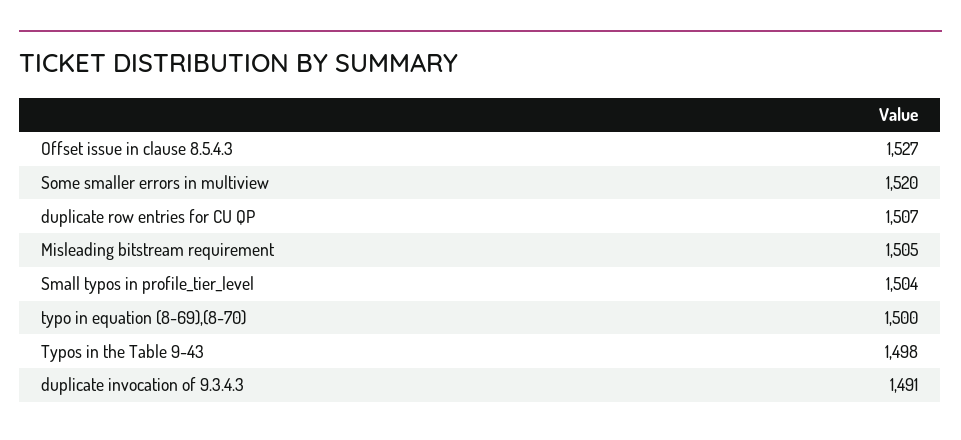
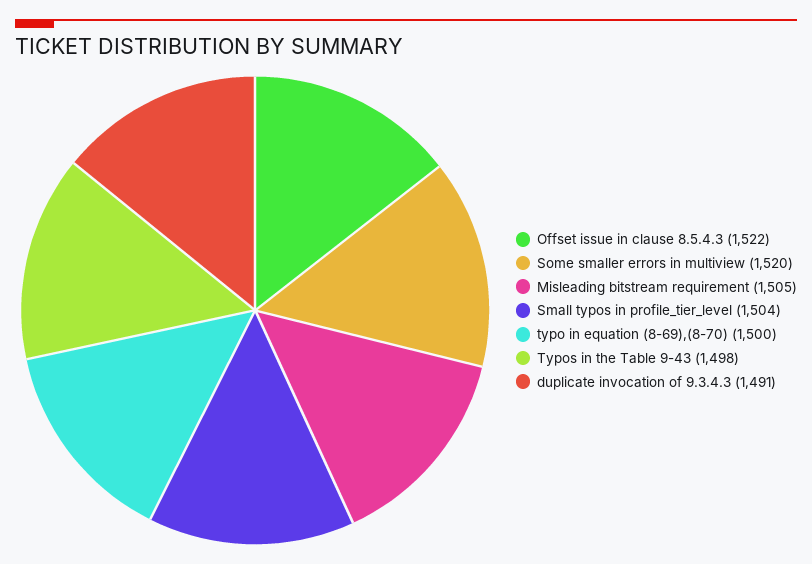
  {
-   "Offset issue in clause 8.5.4.3": 1527,
+   "Offset issue in clause 8.5.4.3": 1522,
    "Some smaller errors in multiview": 1520,
-   "duplicate row entries for CU QP": 1507,
    "Misleading bitstream requirement": 1505,
    "Small typos in profile_tier_level": 1504,
    "typo in equation (8-69),(8-70)": 1500,
    "Typos in the Table 9-43": 1498,
    "duplicate invocation of 9.3.4.3": 1491
  }

